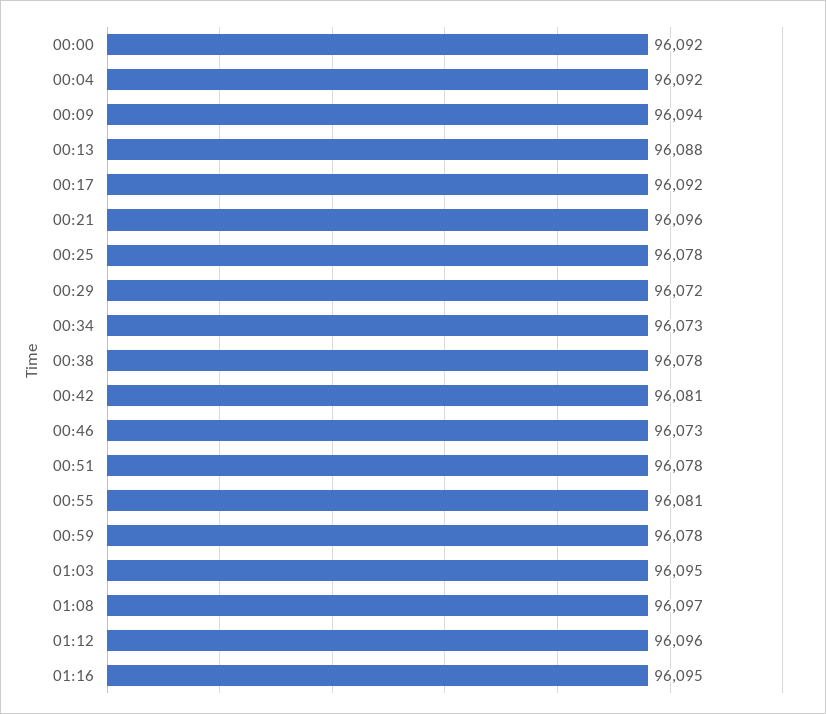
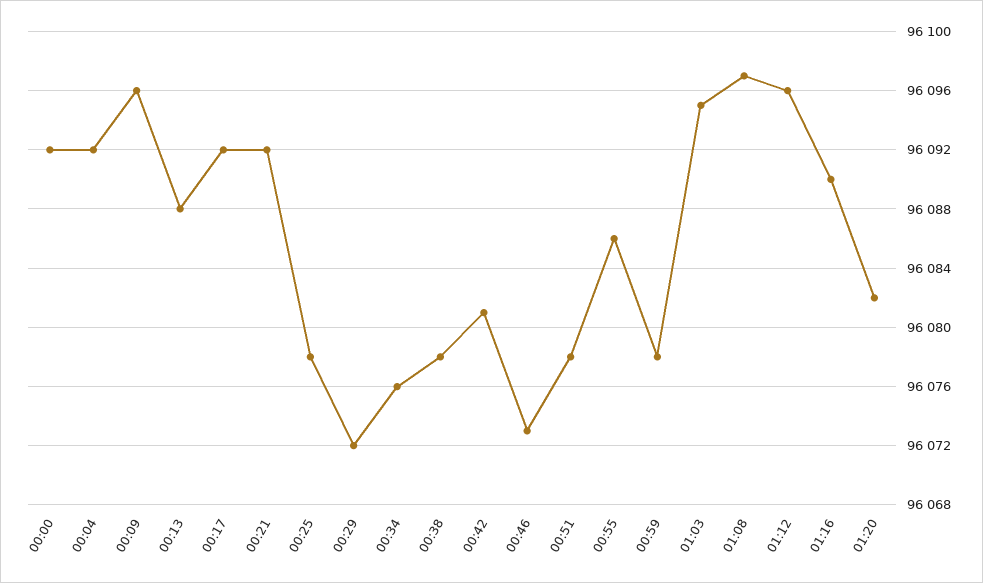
  {
    "00:00": 96092,
    "00:04": 96092,
-   "00:09": 96094,
+   "00:09": 96096,
    "00:13": 96088,
    "00:17": 96092,
-   "00:21": 96096,
+   "00:21": 96092,
    "00:25": 96078,
    "00:29": 96072,
-   "00:34": 96073,
+   "00:34": 96076,
    "00:38": 96078,
    "00:42": 96081,
    "00:46": 96073,
    "00:51": 96078,
-   "00:55": 96081,
+   "00:55": 96086,
    "00:59": 96078,
    "01:03": 96095,
    "01:08": 96097,
    "01:12": 96096,
-   "01:16": 96095
+   "01:16": 96090,
+   "01:20": 96082
  }

